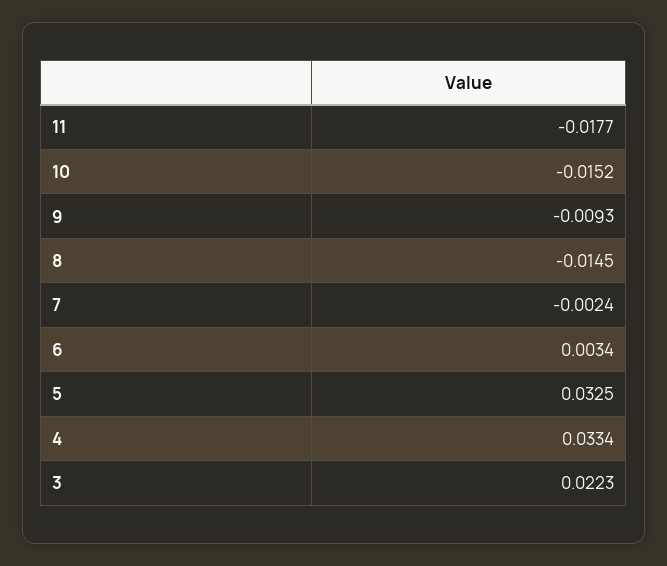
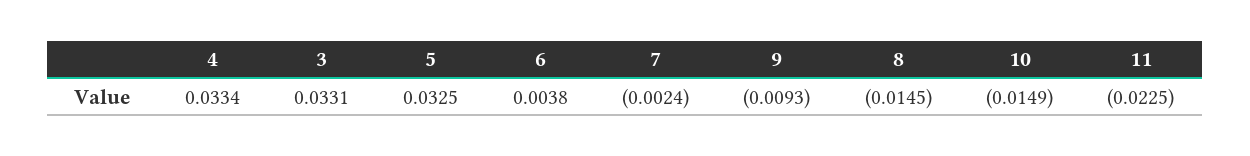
  {
-   "11": -0.0177,
+   "11": -0.0225,
-   "10": -0.0152,
+   "10": -0.0149,
    "9": -0.0093,
    "8": -0.0145,
    "7": -0.0024,
-   "6": 0.0034,
+   "6": 0.0038,
    "5": 0.0325,
    "4": 0.0334,
-   "3": 0.0223
+   "3": 0.0331
  }

